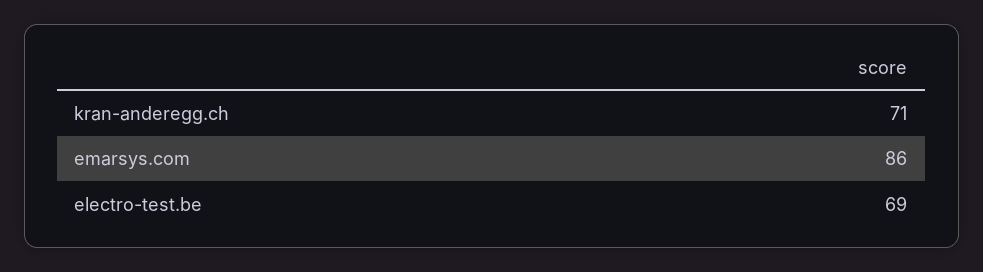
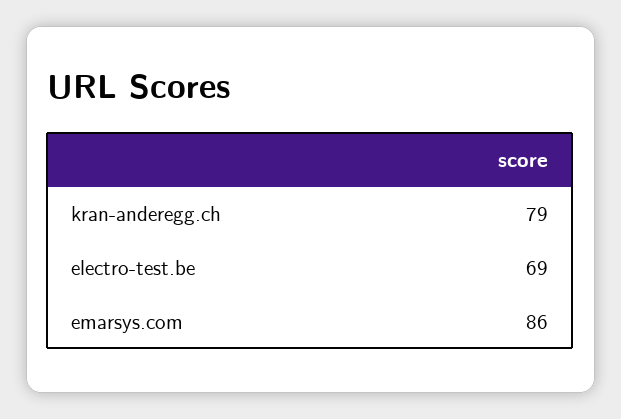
  {
-   "kran-anderegg.ch": 71,
+   "kran-anderegg.ch": 79,
    "emarsys.com": 86,
    "electro-test.be": 69
  }

